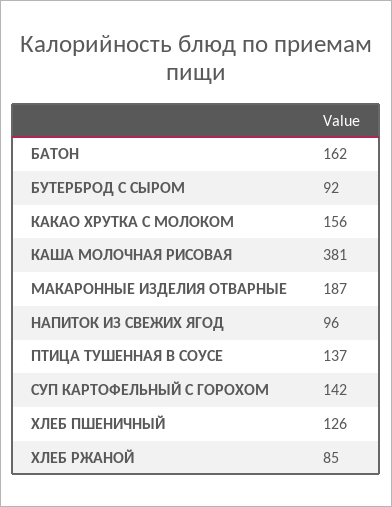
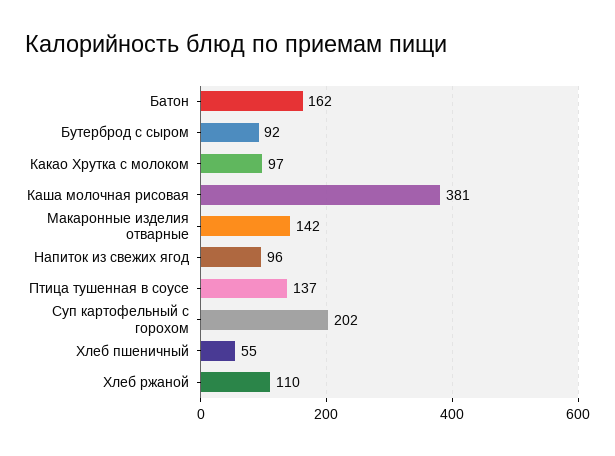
  {
    "БАТОН": 162,
    "БУТЕРБРОД С СЫРОМ": 92,
-   "КАКАО ХРУТКА С МОЛОКОМ": 156,
+   "КАКАО ХРУТКА С МОЛОКОМ": 97,
    "КАША МОЛОЧНАЯ РИСОВАЯ": 381,
-   "МАКАРОННЫЕ ИЗДЕЛИЯ ОТВАРНЫЕ": 187,
+   "МАКАРОННЫЕ ИЗДЕЛИЯ ОТВАРНЫЕ": 142,
    "НАПИТОК ИЗ СВЕЖИХ ЯГОД": 96,
    "ПТИЦА ТУШЕННАЯ В СОУСЕ": 137,
-   "СУП КАРТОФЕЛЬНЫЙ С ГОРОХОМ": 142,
+   "СУП КАРТОФЕЛЬНЫЙ С ГОРОХОМ": 202,
-   "ХЛЕБ ПШЕНИЧНЫЙ": 126,
+   "ХЛЕБ ПШЕНИЧНЫЙ": 55,
-   "ХЛЕБ РЖАНОЙ": 85
+   "ХЛЕБ РЖАНОЙ": 110
  }

